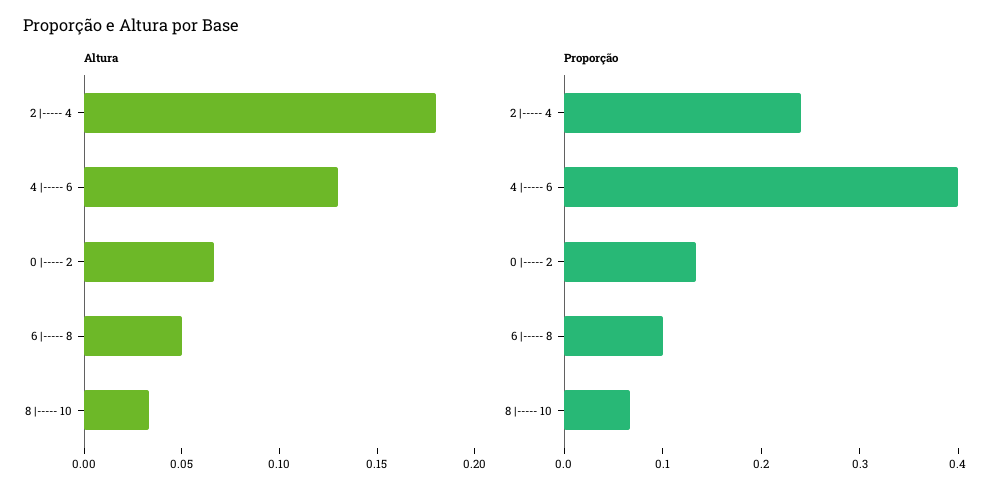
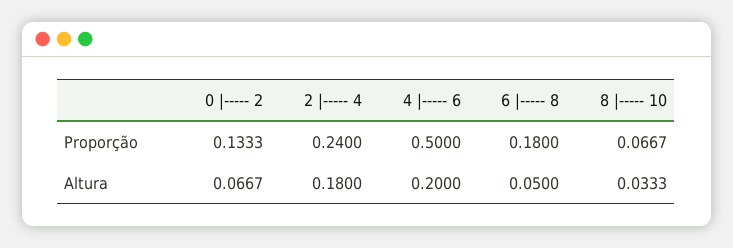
  {
    "Altura": {
      "2 |----- 4": 0.18,
-     "4 |----- 6": 0.13,
+     "4 |----- 6": 0.2,
      "0 |----- 2": 0.0667,
      "6 |----- 8": 0.05,
      "8 |----- 10": 0.0333
    },
    "Proporção": {
      "2 |----- 4": 0.24,
-     "4 |----- 6": 0.4,
+     "4 |----- 6": 0.5,
      "0 |----- 2": 0.1333,
-     "6 |----- 8": 0.1,
+     "6 |----- 8": 0.18,
      "8 |----- 10": 0.0667
    }
  }

